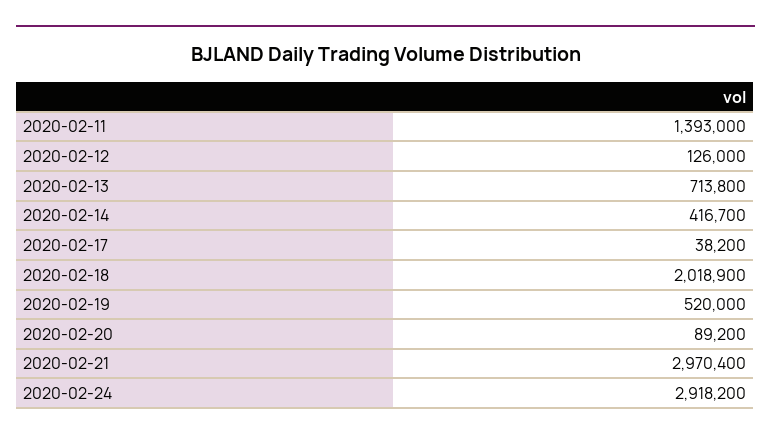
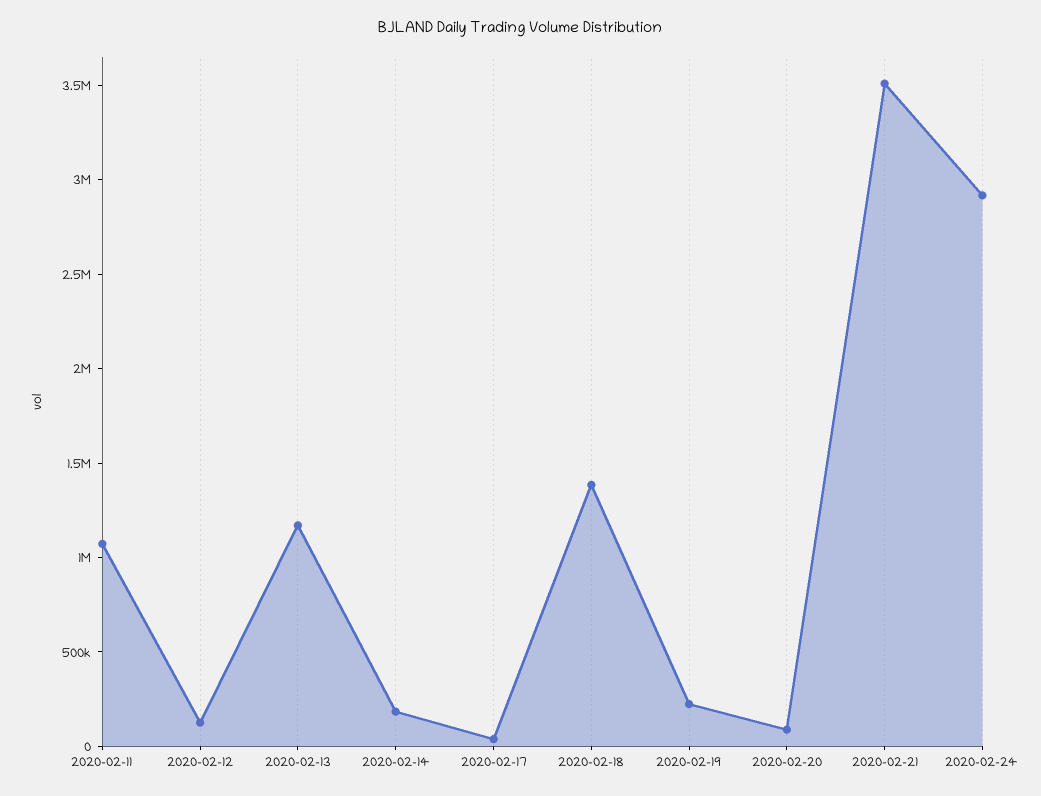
  {
-   "2020-02-11": 1393000,
+   "2020-02-11": 1100000,
    "2020-02-12": 126000,
-   "2020-02-13": 713800,
+   "2020-02-13": 1200000,
-   "2020-02-14": 416700,
+   "2020-02-14": 200000,
    "2020-02-17": 38200,
-   "2020-02-18": 2018900,
+   "2020-02-18": 1400000,
-   "2020-02-19": 520000,
+   "2020-02-19": 200000,
    "2020-02-20": 89200,
-   "2020-02-21": 2970400,
+   "2020-02-21": 3500000,
    "2020-02-24": 2918200
  }

